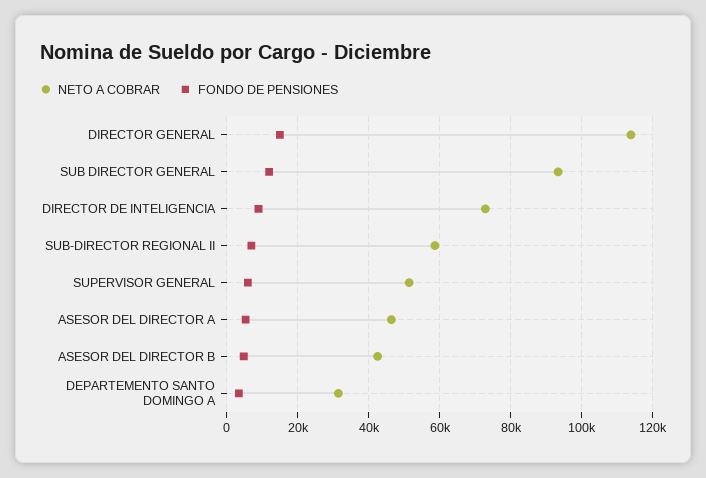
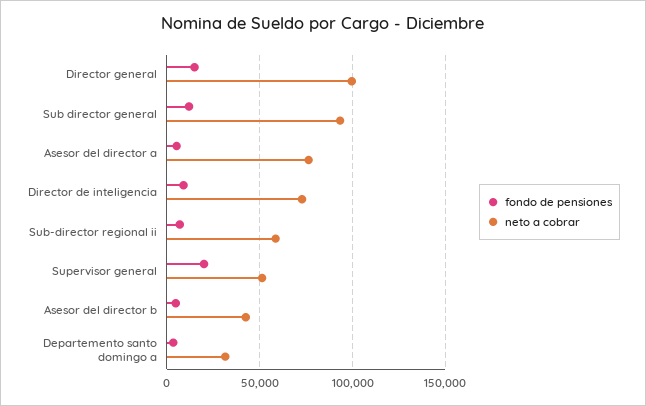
  {
    "NETO A COBRAR": {
-     "DIRECTOR GENERAL": 114000,
+     "DIRECTOR GENERAL": 100000,
      "SUB DIRECTOR GENERAL": 94000,
      "DIRECTOR DE INTELIGENCIA": 72000,
      "SUB-DIRECTOR REGIONAL II": 58000,
      "SUPERVISOR GENERAL": 52000,
-     "ASESOR DEL DIRECTOR A": 46000,
+     "ASESOR DEL DIRECTOR A": 75000,
      "ASESOR DEL DIRECTOR B": 42000,
      "DEPARTEMENTO SANTO DOMINGO A": 32000
    },
    "FONDO DE PENSIONES": {
      "DIRECTOR GENERAL": 16000,
      "SUB DIRECTOR GENERAL": 12000,
      "DIRECTOR DE INTELIGENCIA": 10000,
      "SUB-DIRECTOR REGIONAL II": 8000,
-     "SUPERVISOR GENERAL": 6000,
+     "SUPERVISOR GENERAL": 20000,
      "ASESOR DEL DIRECTOR A": 6000,
      "ASESOR DEL DIRECTOR B": 4000,
      "DEPARTEMENTO SANTO DOMINGO A": 4000
    }
  }

